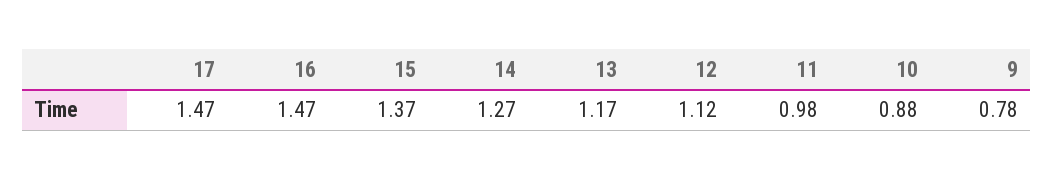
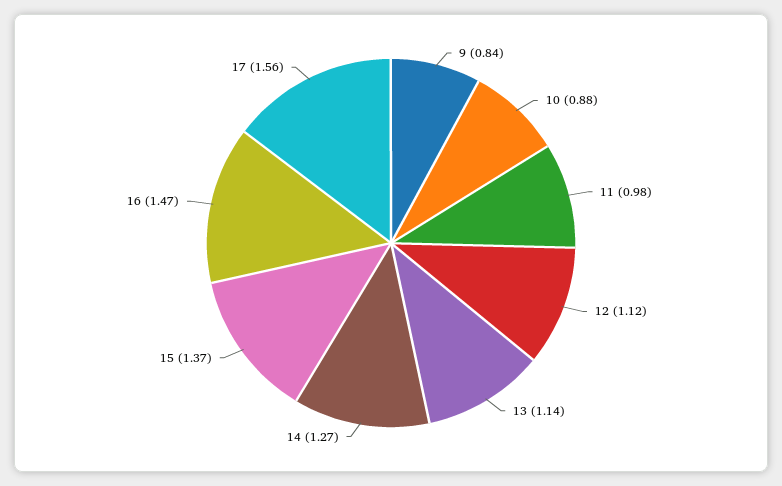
  {
-   "17": 1.47,
+   "17": 1.56,
    "16": 1.47,
    "15": 1.37,
    "14": 1.27,
-   "13": 1.17,
+   "13": 1.14,
    "12": 1.12,
    "11": 0.98,
    "10": 0.88,
-   "9": 0.78
+   "9": 0.84
  }

